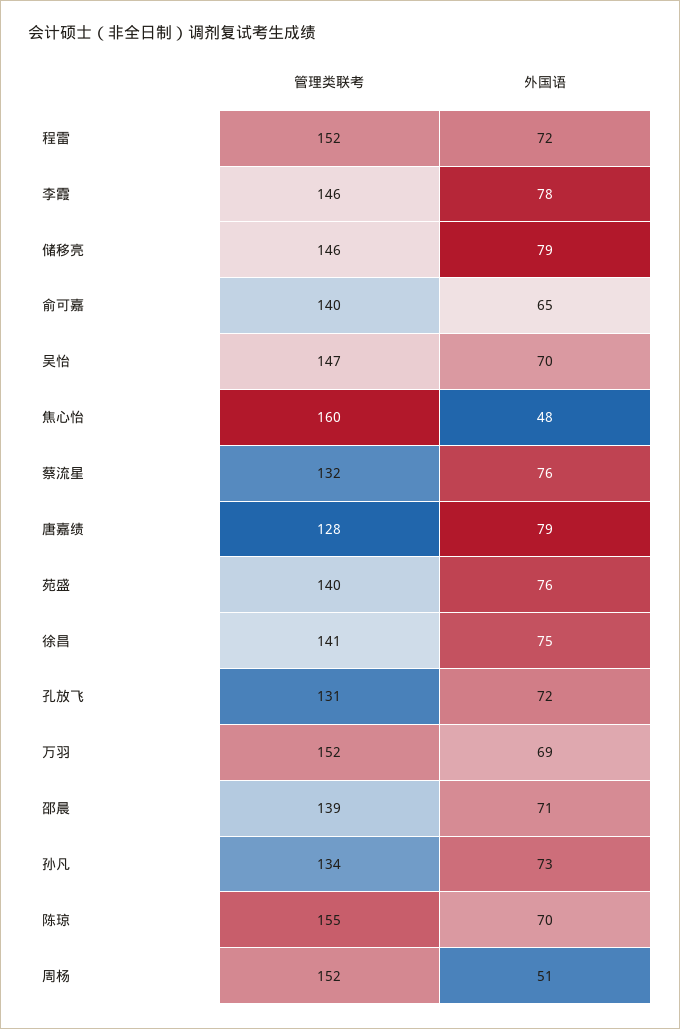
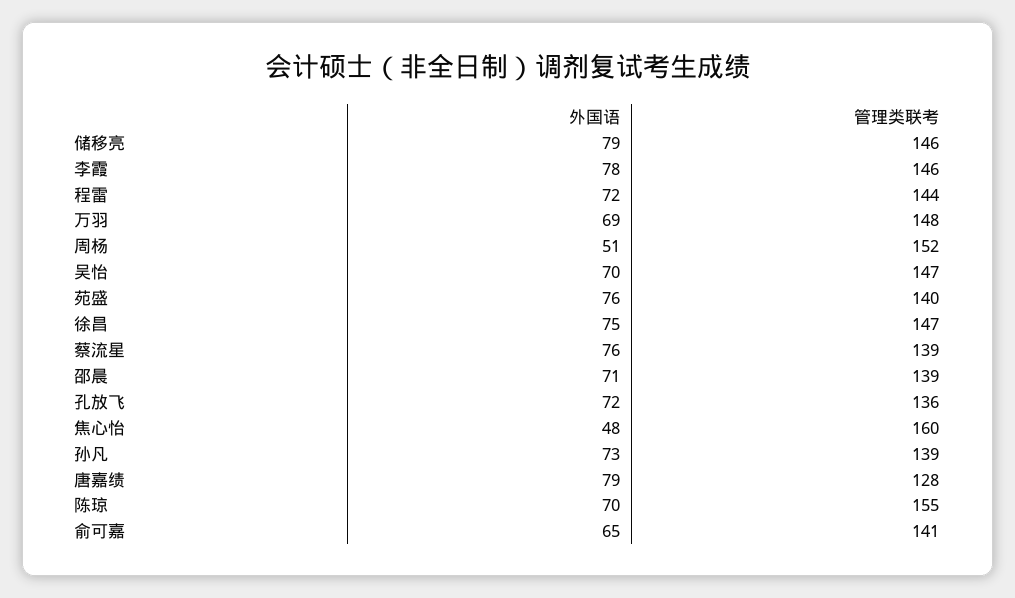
  {
    "管理类联考": {
-     "程雷": 152,
+     "程雷": 144,
      "李霞": 146,
      "储移亮": 146,
-     "俞可嘉": 140,
+     "俞可嘉": 141,
      "吴怡": 147,
      "焦心怡": 160,
-     "蔡流星": 132,
+     "蔡流星": 139,
      "唐嘉绩": 128,
      "苑盛": 140,
-     "徐昌": 141,
+     "徐昌": 147,
-     "孔放飞": 131,
+     "孔放飞": 136,
-     "万羽": 152,
+     "万羽": 148,
      "邵晨": 139,
-     "孙凡": 134,
+     "孙凡": 139,
      "陈琼": 155,
      "周杨": 152
    },
    "外国语": {
      "程雷": 72,
      "李霞": 78,
      "储移亮": 79,
      "俞可嘉": 65,
      "吴怡": 70,
      "焦心怡": 48,
      "蔡流星": 76,
      "唐嘉绩": 79,
      "苑盛": 76,
      "徐昌": 75,
      "孔放飞": 72,
      "万羽": 69,
      "邵晨": 71,
      "孙凡": 73,
      "陈琼": 70,
      "周杨": 51
    }
  }

